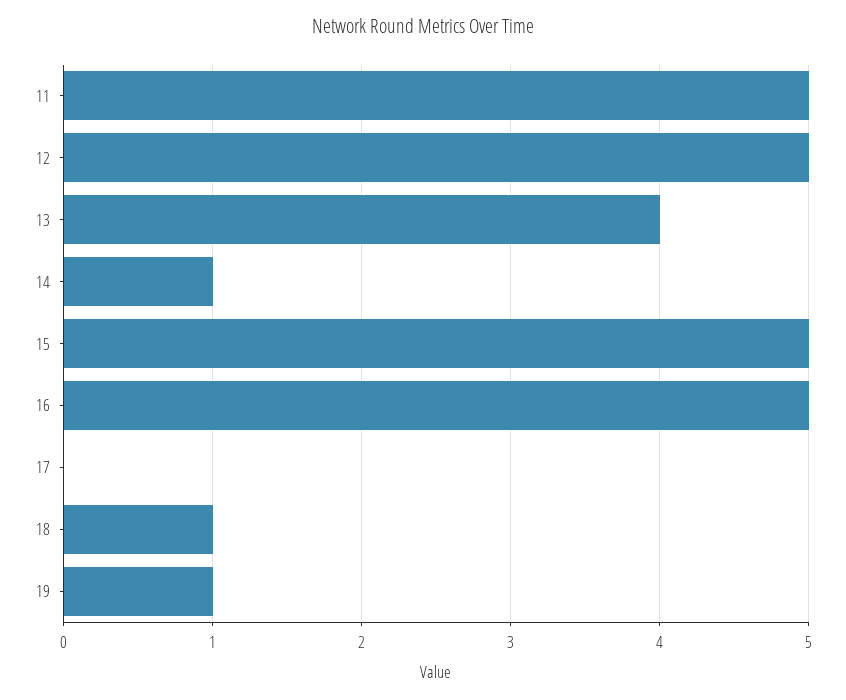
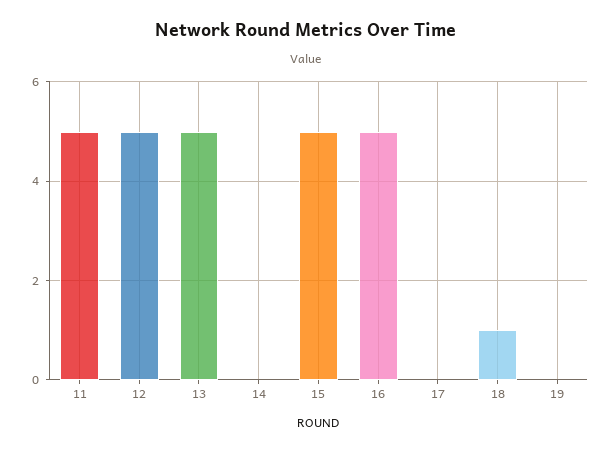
  {
    "11": 5,
    "12": 5,
-   "13": 4,
+   "13": 5,
-   "14": 1,
+   "14": 0,
    "15": 5,
    "16": 5,
    "17": 0,
    "18": 1,
-   "19": 1
+   "19": 0
  }

